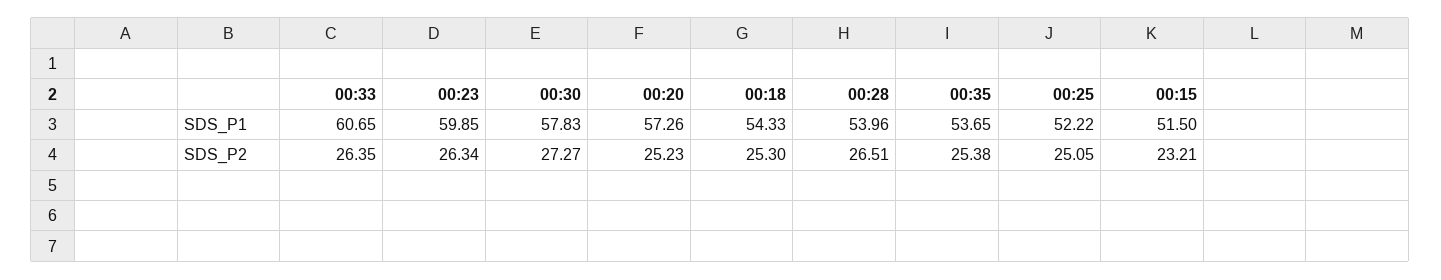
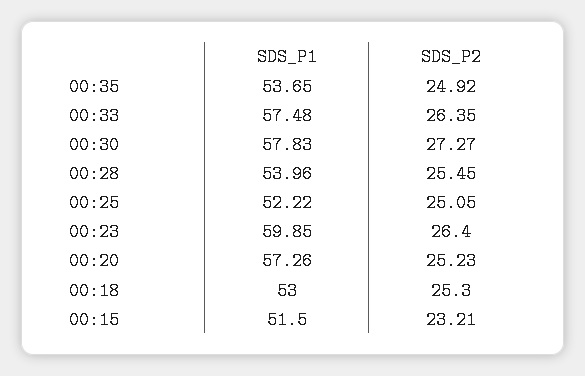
  {
    "00:33": {
-     "SDS_P1": 60.65,
+     "SDS_P1": 57.48,
      "SDS_P2": 26.35
    },
    "00:23": {
      "SDS_P1": 59.85,
-     "SDS_P2": 26.34
+     "SDS_P2": 26.4
    },
    "00:30": {
      "SDS_P1": 57.83,
      "SDS_P2": 27.27
    },
    "00:20": {
      "SDS_P1": 57.26,
      "SDS_P2": 25.23
    },
    "00:18": {
-     "SDS_P1": 54.33,
+     "SDS_P1": 53,
      "SDS_P2": 25.3
    },
    "00:28": {
      "SDS_P1": 53.96,
-     "SDS_P2": 26.51
+     "SDS_P2": 25.45
    },
    "00:35": {
      "SDS_P1": 53.65,
-     "SDS_P2": 25.38
+     "SDS_P2": 24.92
    },
    "00:25": {
      "SDS_P1": 52.22,
      "SDS_P2": 25.05
    },
    "00:15": {
      "SDS_P1": 51.5,
      "SDS_P2": 23.21
    }
  }

